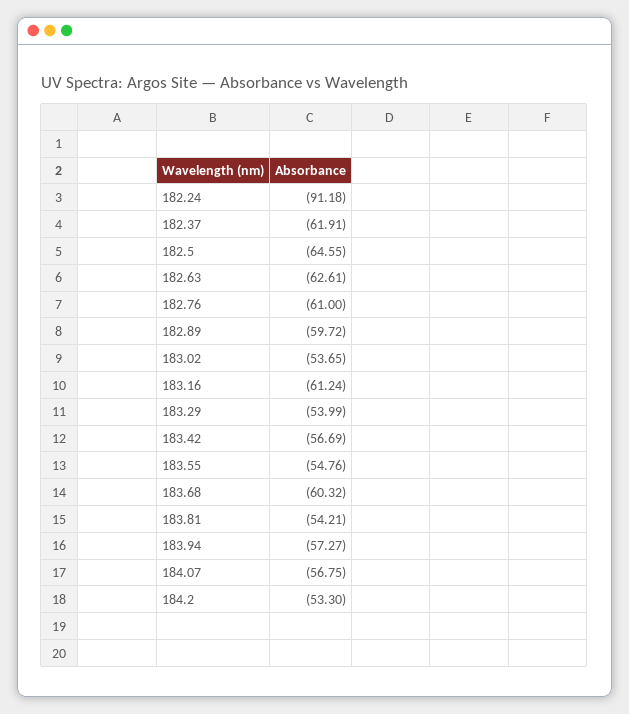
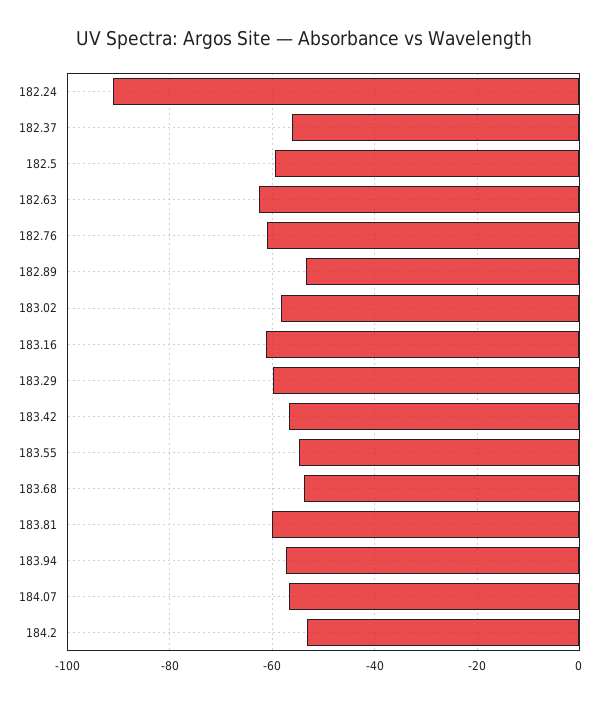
  {
    "182.24": -91.18,
-   "182.37": -61.91,
+   "182.37": -56,
-   "182.5": -64.55,
+   "182.5": -60,
    "182.63": -62.61,
    "182.76": -61,
-   "182.89": -59.72,
+   "182.89": -54,
-   "183.02": -53.65,
+   "183.02": -58,
    "183.16": -61.24,
-   "183.29": -53.99,
+   "183.29": -60,
    "183.42": -56.69,
    "183.55": -54.76,
-   "183.68": -60.32,
+   "183.68": -54,
-   "183.81": -54.21,
+   "183.81": -60,
    "183.94": -57.27,
    "184.07": -56.75,
    "184.2": -53.3
  }

